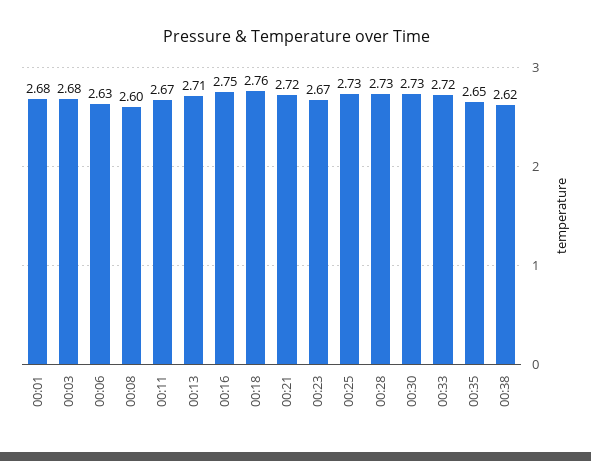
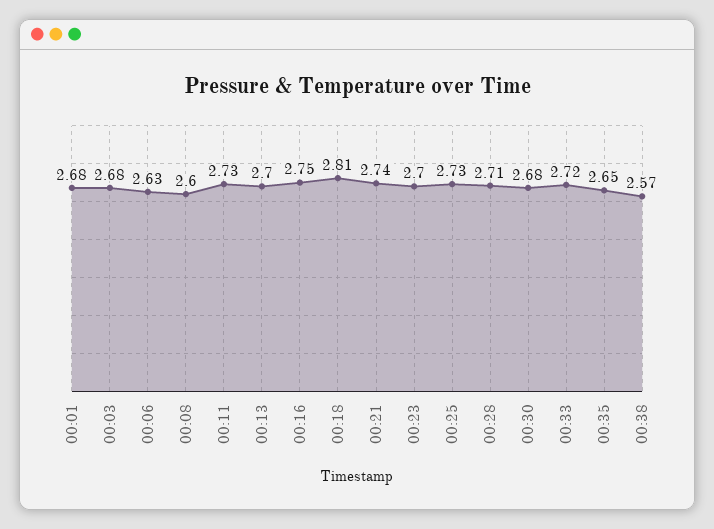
  {
    "00:01": 2.68,
    "00:03": 2.68,
    "00:06": 2.63,
    "00:08": 2.6,
-   "00:11": 2.67,
+   "00:11": 2.73,
-   "00:13": 2.71,
+   "00:13": 2.7,
    "00:16": 2.75,
-   "00:18": 2.76,
+   "00:18": 2.81,
-   "00:21": 2.72,
+   "00:21": 2.74,
-   "00:23": 2.67,
+   "00:23": 2.7,
    "00:25": 2.73,
-   "00:28": 2.73,
+   "00:28": 2.71,
-   "00:30": 2.73,
+   "00:30": 2.68,
    "00:33": 2.72,
    "00:35": 2.65,
-   "00:38": 2.62
+   "00:38": 2.57
  }

